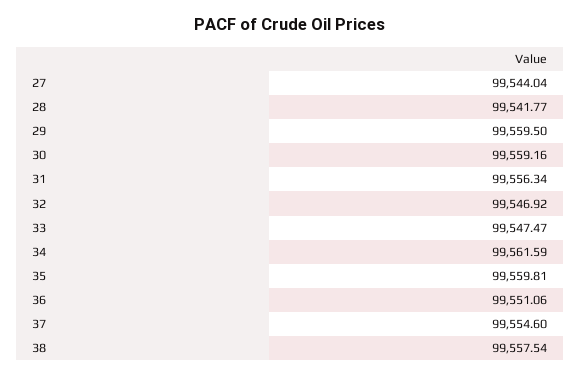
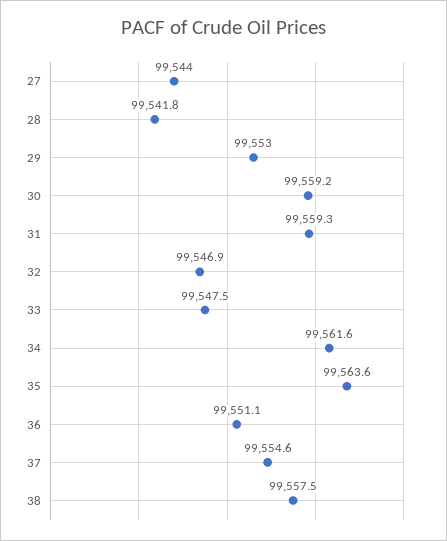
  {
    "27": 99544.04,
    "28": 99541.77,
-   "29": 99559.5,
+   "29": 99553,
    "30": 99559.16,
-   "31": 99556.34,
+   "31": 99559.3,
    "32": 99546.92,
    "33": 99547.47,
    "34": 99561.59,
-   "35": 99559.81,
+   "35": 99563.6,
    "36": 99551.06,
    "37": 99554.6,
    "38": 99557.54
  }

